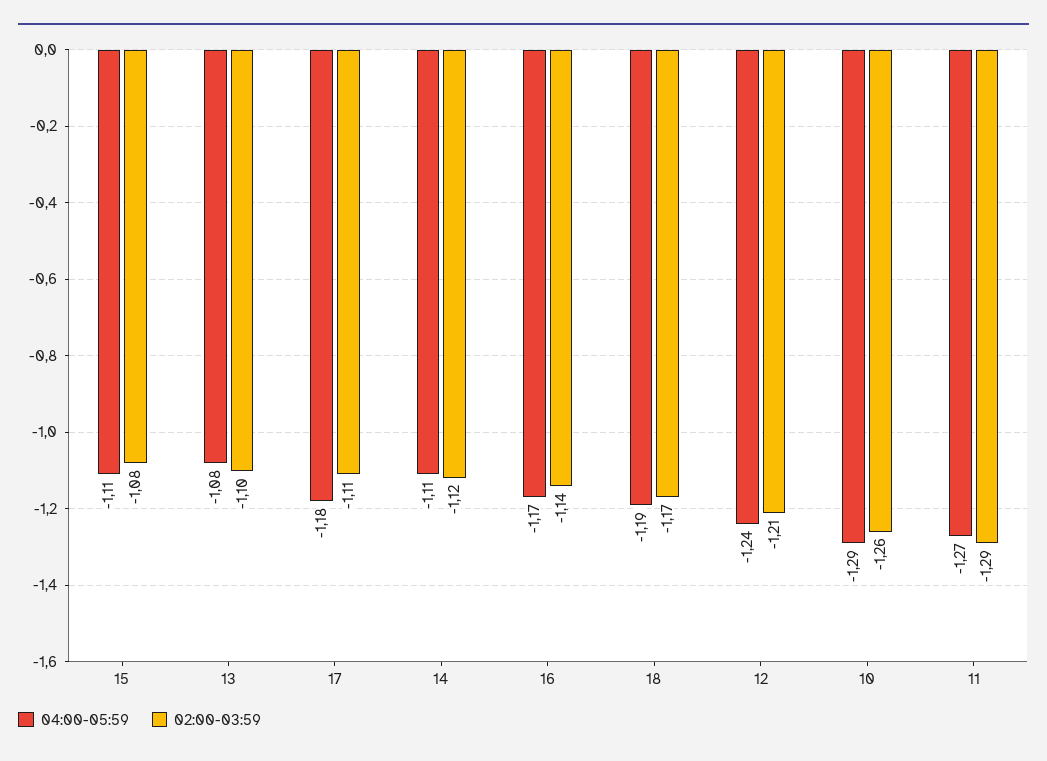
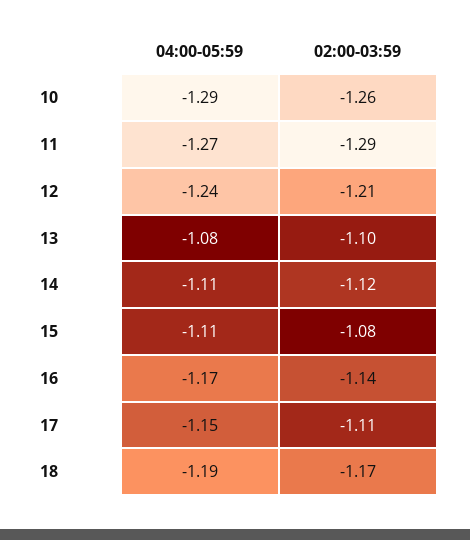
  {
    "04:00-05:59": {
      "15": -1.11,
      "13": -1.08,
-     "17": -1.18,
+     "17": -1.15,
      "14": -1.11,
      "16": -1.17,
      "18": -1.19,
      "12": -1.24,
      "10": -1.29,
      "11": -1.27
    },
    "02:00-03:59": {
      "15": -1.08,
      "13": -1.1,
      "17": -1.11,
      "14": -1.12,
      "16": -1.14,
      "18": -1.17,
      "12": -1.21,
      "10": -1.26,
      "11": -1.29
    }
  }

